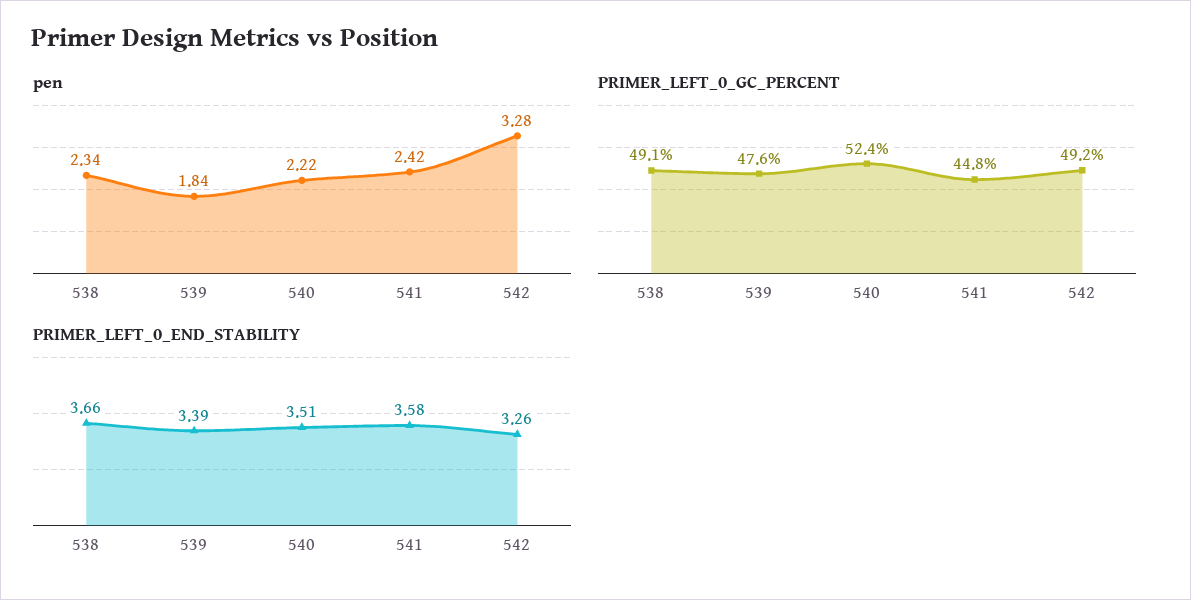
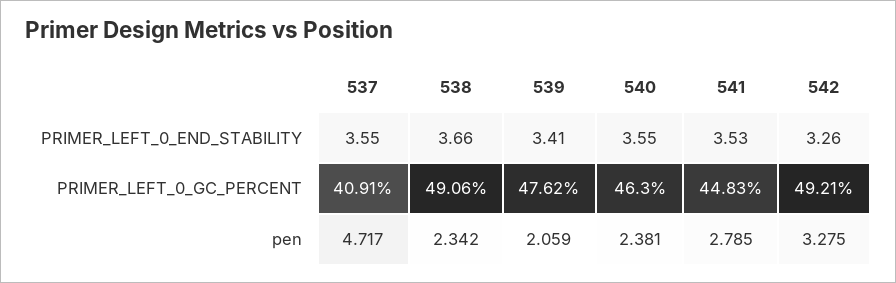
  {
    "pen": {
      "538": 2.342,
-     "539": 1.84,
+     "539": 2.059,
-     "540": 2.22,
+     "540": 2.381,
-     "541": 2.42,
+     "541": 2.785,
-     "542": 3.275
+     "542": 3.275,
+     "537": 4.717
    },
    "PRIMER_LEFT_0_GC_PERCENT": {
      "538": 49.06,
      "539": 47.62,
-     "540": 52.4,
+     "540": 46.3,
      "541": 44.83,
-     "542": 49.21
+     "542": 49.21,
+     "537": 40.91
    },
    "PRIMER_LEFT_0_END_STABILITY": {
      "538": 3.66,
-     "539": 3.39,
+     "539": 3.41,
-     "540": 3.51,
+     "540": 3.55,
-     "541": 3.58,
+     "541": 3.53,
-     "542": 3.26
+     "542": 3.26,
+     "537": 3.55
    }
  }

